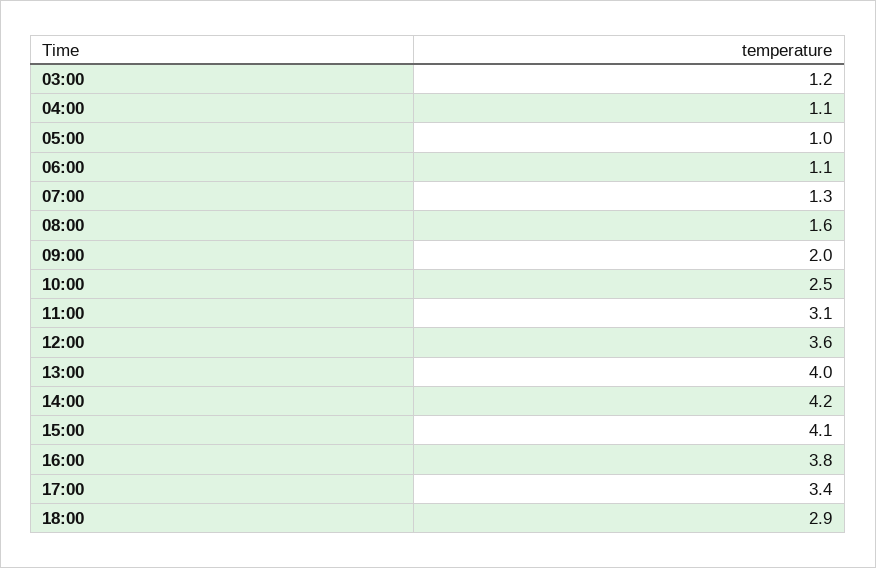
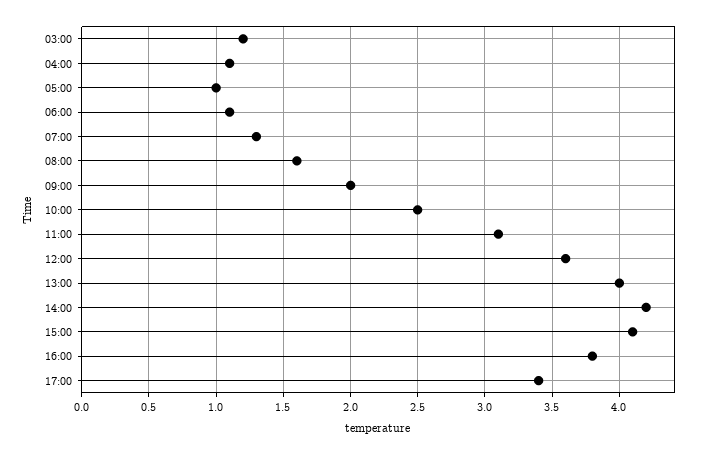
  {
    "03:00": 1.2,
    "04:00": 1.1,
    "05:00": 1,
    "06:00": 1.1,
    "07:00": 1.3,
    "08:00": 1.6,
    "09:00": 2,
    "10:00": 2.5,
    "11:00": 3.1,
    "12:00": 3.6,
    "13:00": 4,
    "14:00": 4.2,
    "15:00": 4.1,
    "16:00": 3.8,
-   "17:00": 3.4,
+   "17:00": 3.4
-   "18:00": 2.9
  }

